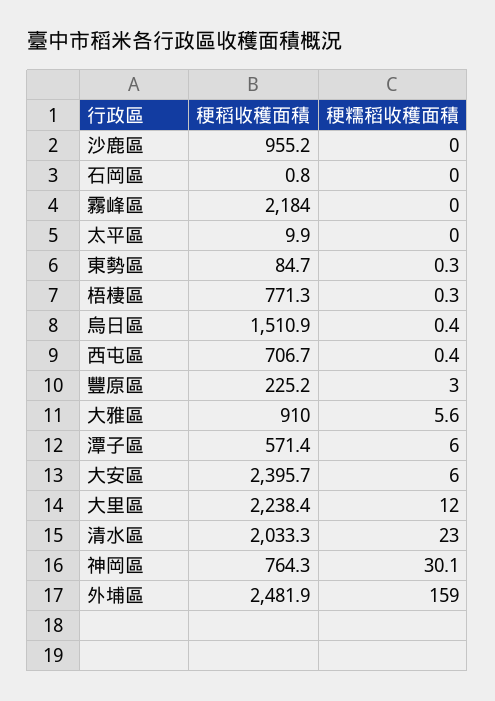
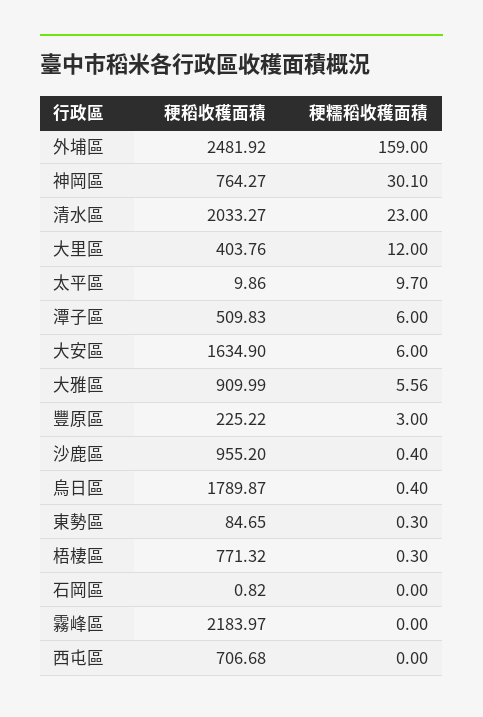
  {
    "稉稻收穫面積": {
      "沙鹿區": 955.2,
      "石岡區": 0.82,
      "霧峰區": 2183.97,
      "太平區": 9.86,
      "東勢區": 84.65,
      "梧棲區": 771.32,
-     "烏日區": 1510.9,
+     "烏日區": 1789.87,
      "西屯區": 706.68,
      "豐原區": 225.22,
      "大雅區": 909.99,
-     "潭子區": 571.4,
+     "潭子區": 509.83,
-     "大安區": 2395.7,
+     "大安區": 1634.9,
-     "大里區": 2238.4,
+     "大里區": 403.76,
      "清水區": 2033.27,
      "神岡區": 764.27,
      "外埔區": 2481.92
    },
    "稉糯稻收穫面積": {
-     "沙鹿區": 0,
+     "沙鹿區": 0.4,
      "石岡區": 0,
      "霧峰區": 0,
-     "太平區": 0,
+     "太平區": 9.7,
      "東勢區": 0.3,
      "梧棲區": 0.3,
      "烏日區": 0.4,
-     "西屯區": 0.4,
+     "西屯區": 0,
      "豐原區": 3,
      "大雅區": 5.56,
      "潭子區": 6,
      "大安區": 6,
      "大里區": 12,
      "清水區": 23,
      "神岡區": 30.1,
      "外埔區": 159
    }
  }

